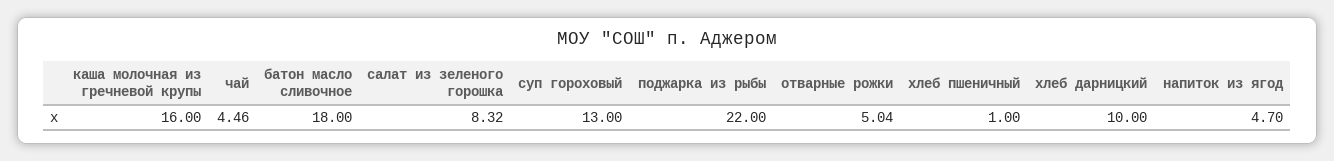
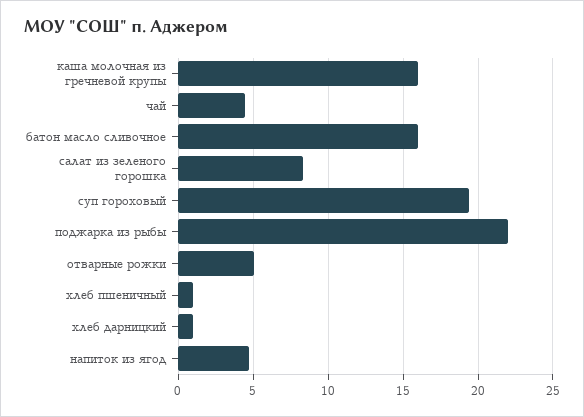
  {
    "каша молочная из гречневой крупы": 16,
    "чай": 4.46,
-   "батон масло сливочное": 18,
+   "батон масло сливочное": 16,
    "салат из зеленого горошка": 8.32,
-   "суп гороховый": 13,
+   "суп гороховый": 19.5,
    "поджарка из рыбы": 22,
    "отварные рожки": 5.04,
    "хлеб пшеничный": 1,
-   "хлеб дарницкий": 10,
+   "хлеб дарницкий": 1,
    "напиток из ягод": 4.7
  }

